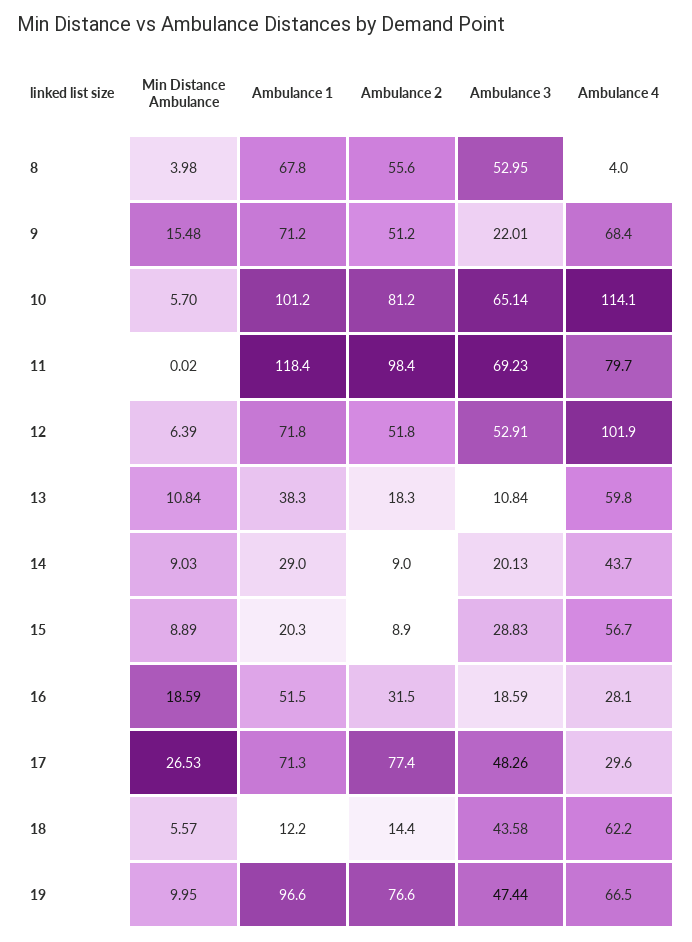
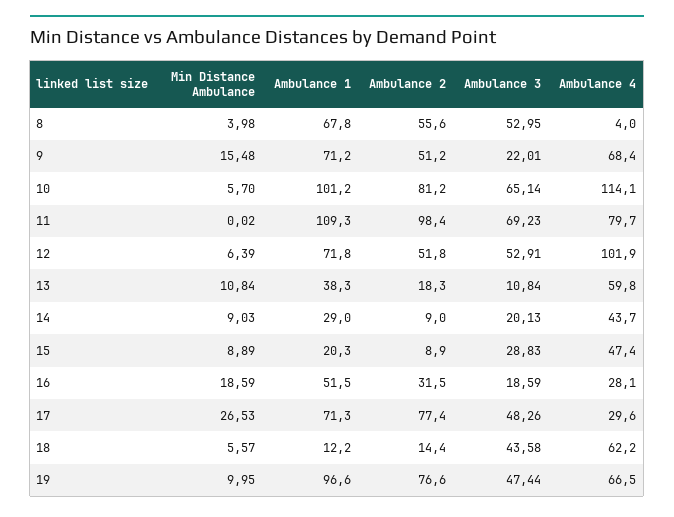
  {
    "Min Distance Ambulance": {
      "8": 3.98,
      "9": 15.48,
      "10": 5.7,
      "11": 0.02,
      "12": 6.39,
      "13": 10.84,
      "14": 9.03,
      "15": 8.89,
      "16": 18.59,
      "17": 26.53,
      "18": 5.57,
      "19": 9.95
    },
    "Ambulance 1": {
      "8": 67.8,
      "9": 71.2,
      "10": 101.2,
-     "11": 118.4,
+     "11": 109.3,
      "12": 71.8,
      "13": 38.3,
      "14": 29,
      "15": 20.3,
      "16": 51.5,
      "17": 71.3,
      "18": 12.2,
      "19": 96.6
    },
    "Ambulance 2": {
      "8": 55.6,
      "9": 51.2,
      "10": 81.2,
      "11": 98.4,
      "12": 51.8,
      "13": 18.3,
      "14": 9,
      "15": 8.9,
      "16": 31.5,
      "17": 77.4,
      "18": 14.4,
      "19": 76.6
    },
    "Ambulance 3": {
      "8": 52.95,
      "9": 22.01,
      "10": 65.14,
      "11": 69.23,
      "12": 52.91,
      "13": 10.84,
      "14": 20.13,
      "15": 28.83,
      "16": 18.59,
      "17": 48.26,
      "18": 43.58,
      "19": 47.44
    },
    "Ambulance 4": {
      "8": 4,
      "9": 68.4,
      "10": 114.1,
      "11": 79.7,
      "12": 101.9,
      "13": 59.8,
      "14": 43.7,
-     "15": 56.7,
+     "15": 47.4,
      "16": 28.1,
      "17": 29.6,
      "18": 62.2,
      "19": 66.5
    }
  }

